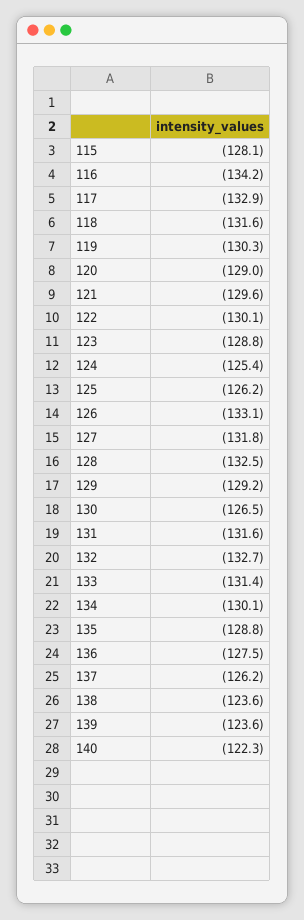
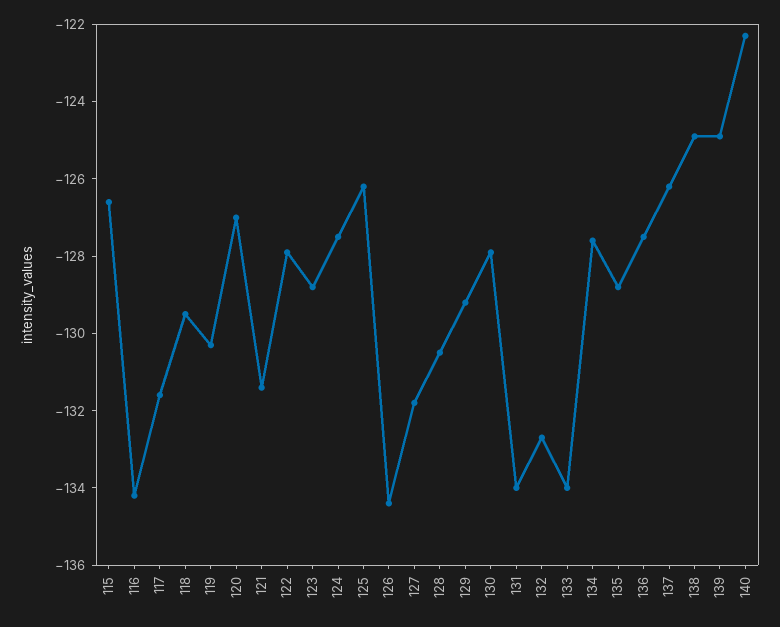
  {
-   "115": -128.1,
+   "115": -126.5,
    "116": -134.2,
-   "117": -132.9,
+   "117": -131.5,
-   "118": -131.6,
+   "118": -129.5,
    "119": -130.3,
-   "120": -129,
+   "120": -127,
-   "121": -129.6,
+   "121": -131.5,
-   "122": -130.1,
+   "122": -128,
    "123": -128.8,
-   "124": -125.4,
+   "124": -127.5,
    "125": -126.2,
-   "126": -133.1,
+   "126": -134.5,
    "127": -131.8,
-   "128": -132.5,
+   "128": -130.5,
    "129": -129.2,
-   "130": -126.5,
+   "130": -128,
-   "131": -131.6,
+   "131": -134,
    "132": -132.7,
-   "133": -131.4,
+   "133": -134,
-   "134": -130.1,
+   "134": -127.5,
    "135": -128.8,
    "136": -127.5,
    "137": -126.2,
-   "138": -123.6,
+   "138": -125,
-   "139": -123.6,
+   "139": -125,
    "140": -122.3
  }

